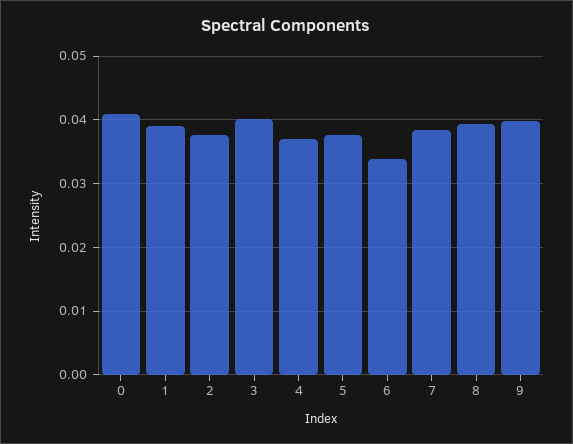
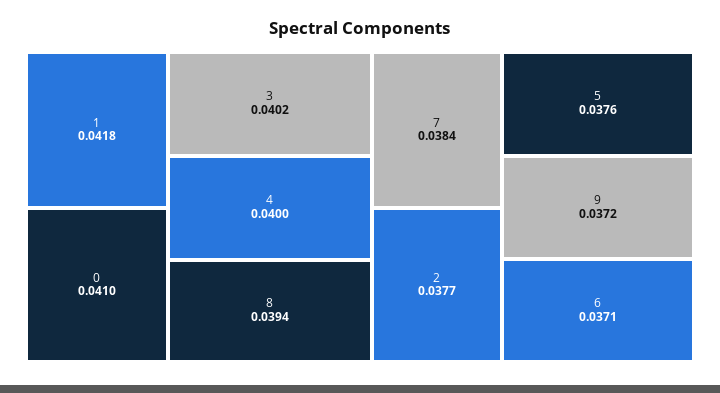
  {
    "0": 0.041,
-   "1": 0.039,
+   "1": 0.0418,
    "2": 0.0377,
    "3": 0.0402,
-   "4": 0.037,
+   "4": 0.04,
    "5": 0.0376,
-   "6": 0.034,
+   "6": 0.0371,
    "7": 0.0384,
    "8": 0.0394,
-   "9": 0.04
+   "9": 0.0372
  }

